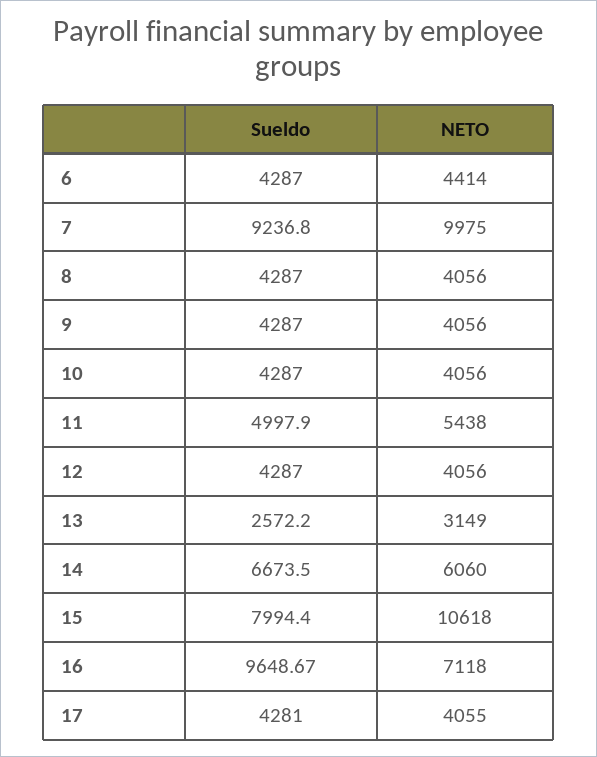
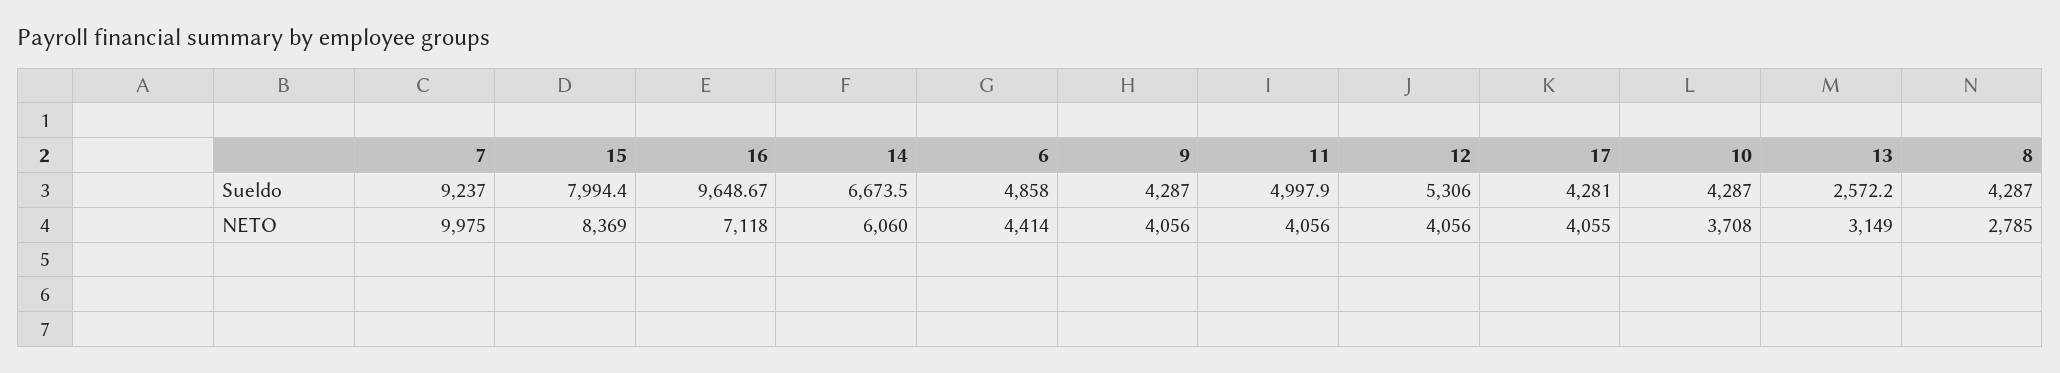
  {
    "Sueldo": {
-     "6": 4287,
+     "6": 4858,
-     "7": 9236.8,
+     "7": 9237,
      "8": 4287,
      "9": 4287,
      "10": 4287,
      "11": 4997.9,
-     "12": 4287,
+     "12": 5306,
      "13": 2572.2,
      "14": 6673.5,
      "15": 7994.4,
      "16": 9648.67,
      "17": 4281
    },
    "NETO": {
      "6": 4414,
      "7": 9975,
-     "8": 4056,
+     "8": 2785,
      "9": 4056,
-     "10": 4056,
+     "10": 3708,
-     "11": 5438,
+     "11": 4056,
      "12": 4056,
      "13": 3149,
      "14": 6060,
-     "15": 10618,
+     "15": 8369,
      "16": 7118,
      "17": 4055
    }
  }

